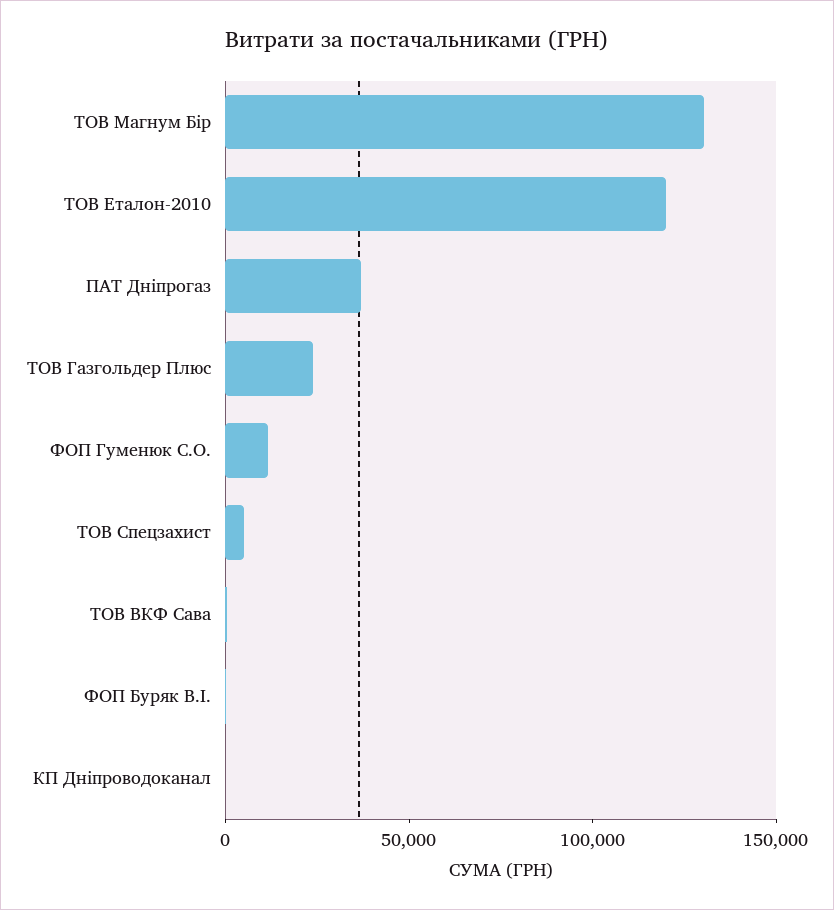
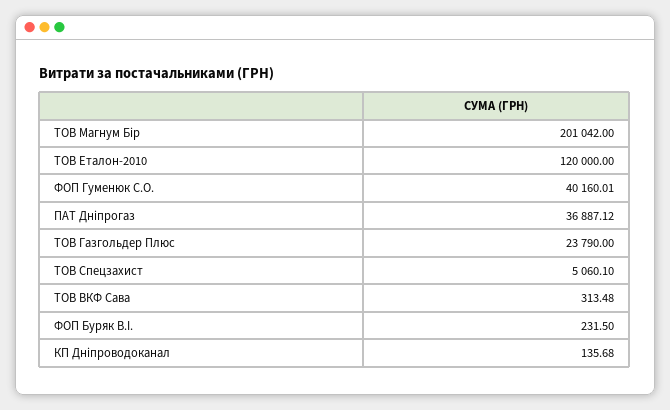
  {
-   "ТОВ Магнум Бір": 130000,
+   "ТОВ Магнум Бір": 201042,
    "ТОВ Еталон-2010": 120000,
    "ПАТ Дніпрогаз": 36887.12,
    "ТОВ Газгольдер Плюс": 23790,
-   "ФОП Гуменюк С.О.": 10000,
+   "ФОП Гуменюк С.О.": 40160.01,
    "ТОВ Спецзахист": 5060.1,
    "ТОВ ВКФ Сава": 313.48,
    "ФОП Буряк В.І.": 231.5,
    "КП Дніпроводоканал": 135.68
  }

